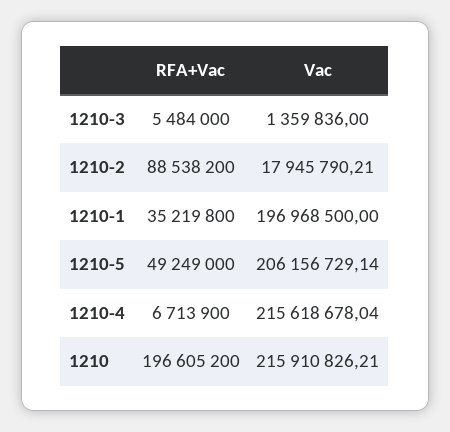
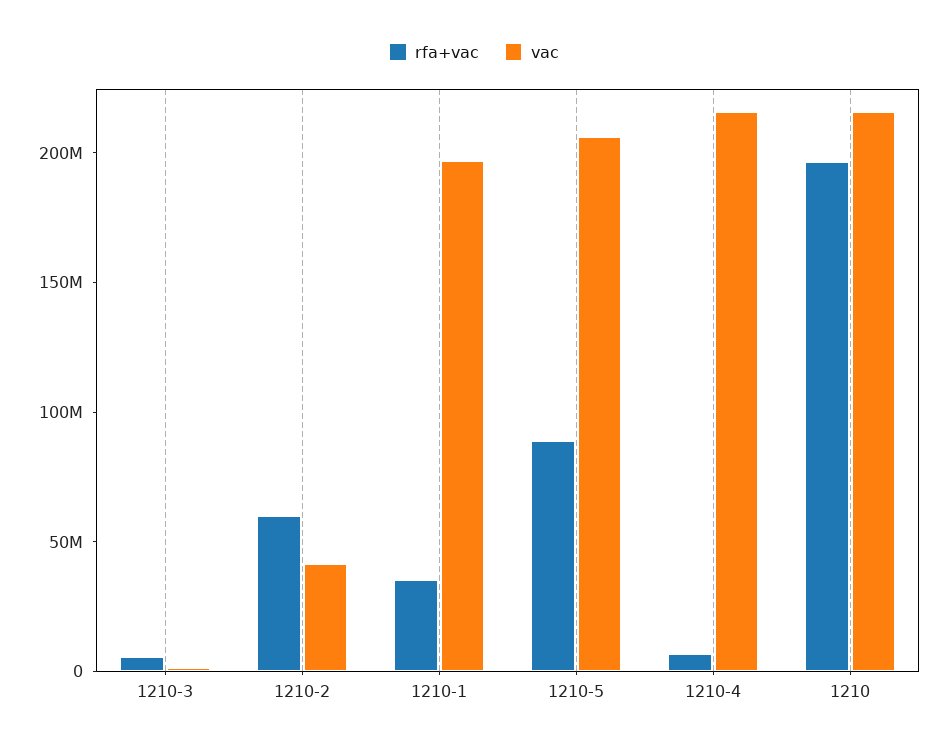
  {
    "RFA+Vac": {
      "1210-3": 5484000,
-     "1210-2": 88538200,
+     "1210-2": 60000000,
      "1210-1": 35219800,
-     "1210-5": 49249000,
+     "1210-5": 90000000,
      "1210-4": 6713900,
      "1210": 196605200
    },
    "Vac": {
      "1210-3": 1359836,
-     "1210-2": 17945790.21,
+     "1210-2": 40000000,
      "1210-1": 196968500,
      "1210-5": 206156729.14,
      "1210-4": 215618678.04,
      "1210": 215910826.21
    }
  }

